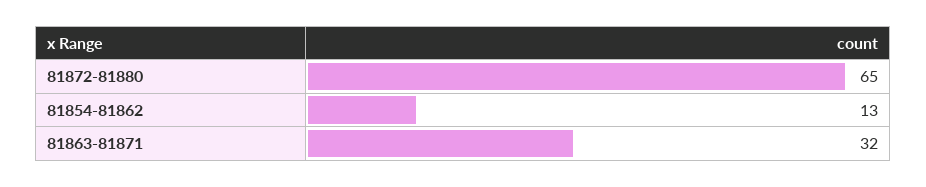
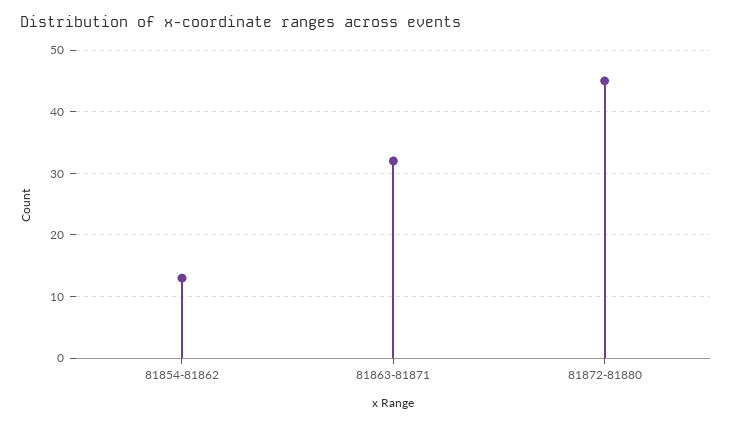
  {
-   "81872-81880": 65,
+   "81872-81880": 45,
    "81854-81862": 13,
    "81863-81871": 32
  }

